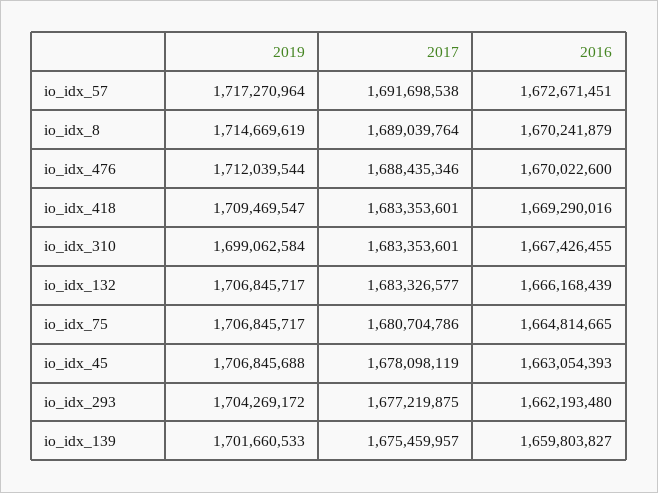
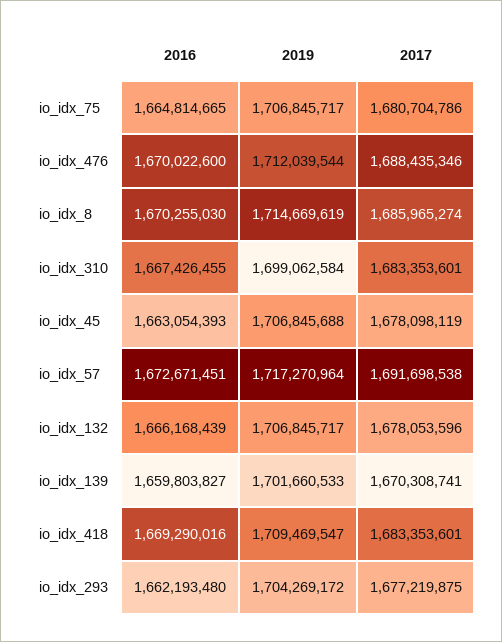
  {
    "2019": {
      "io_idx_57": 1717270964,
      "io_idx_8": 1714669619,
      "io_idx_476": 1712039544,
      "io_idx_418": 1709469547,
      "io_idx_310": 1699062584,
      "io_idx_132": 1706845717,
      "io_idx_75": 1706845717,
      "io_idx_45": 1706845688,
      "io_idx_293": 1704269172,
      "io_idx_139": 1701660533
    },
    "2017": {
      "io_idx_57": 1691698538,
-     "io_idx_8": 1689039764,
+     "io_idx_8": 1685965274,
      "io_idx_476": 1688435346,
      "io_idx_418": 1683353601,
      "io_idx_310": 1683353601,
-     "io_idx_132": 1683326577,
+     "io_idx_132": 1678053596,
      "io_idx_75": 1680704786,
      "io_idx_45": 1678098119,
      "io_idx_293": 1677219875,
-     "io_idx_139": 1675459957
+     "io_idx_139": 1670308741
    },
    "2016": {
      "io_idx_57": 1672671451,
-     "io_idx_8": 1670241879,
+     "io_idx_8": 1670255030,
      "io_idx_476": 1670022600,
      "io_idx_418": 1669290016,
      "io_idx_310": 1667426455,
      "io_idx_132": 1666168439,
      "io_idx_75": 1664814665,
      "io_idx_45": 1663054393,
      "io_idx_293": 1662193480,
      "io_idx_139": 1659803827
    }
  }

